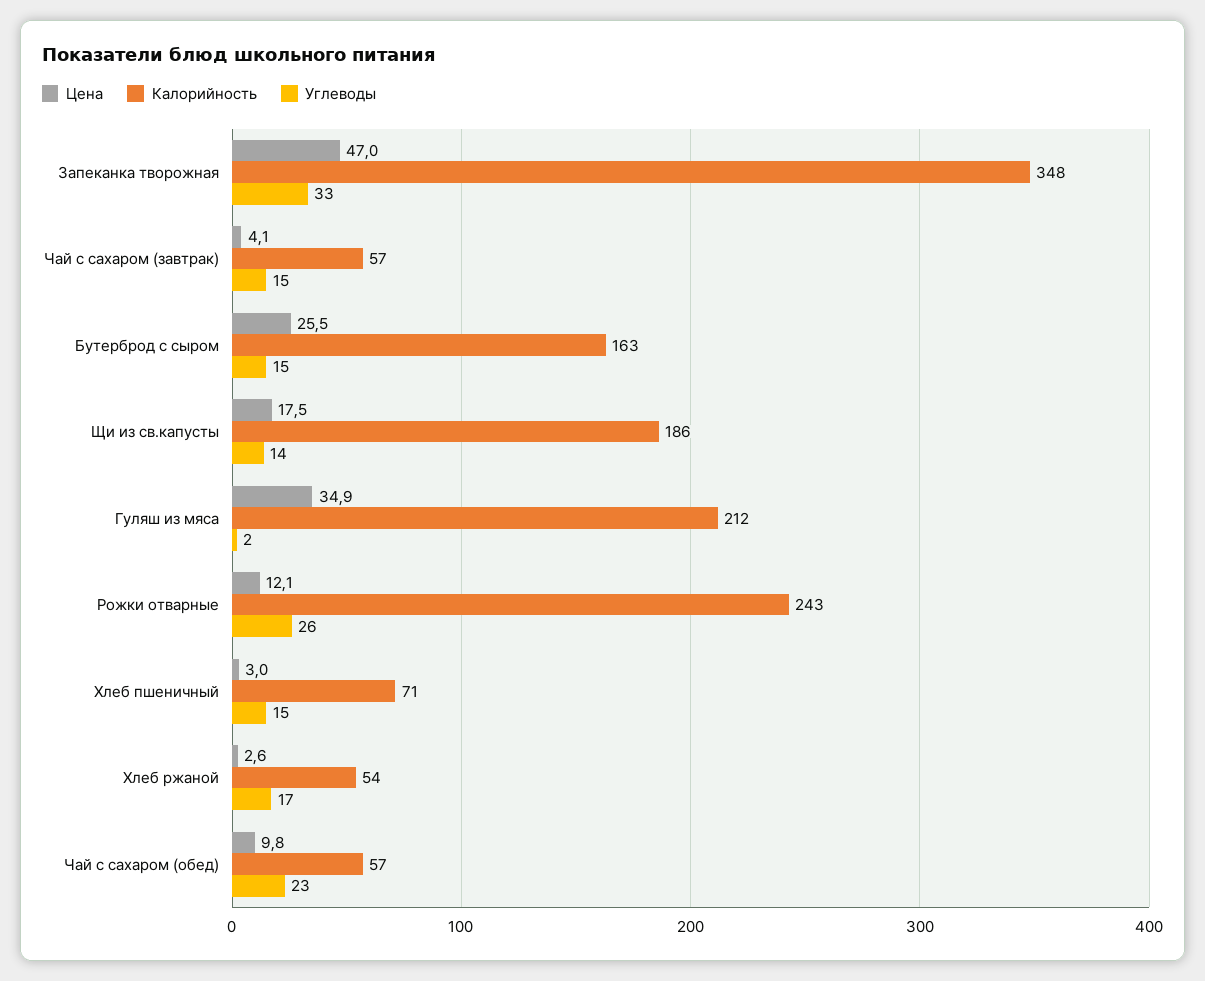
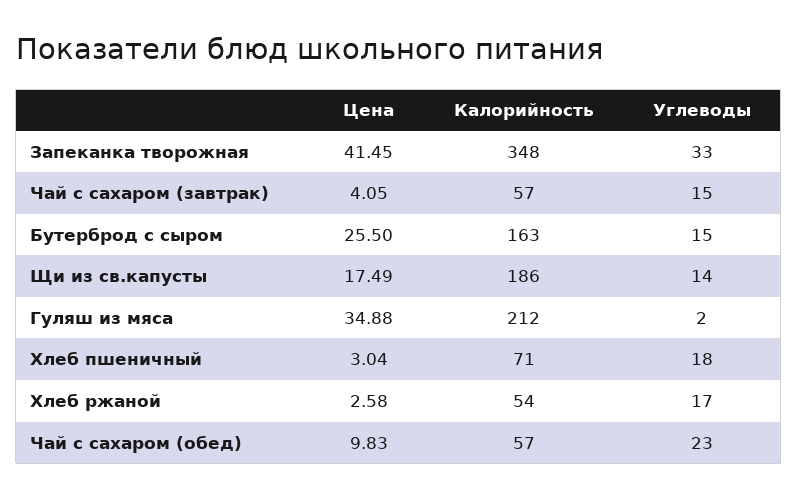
  {
    "Цена": {
-     "Запеканка творожная": 47,
+     "Запеканка творожная": 41.45,
      "Чай с сахаром (завтрак)": 4.05,
      "Бутерброд с сыром": 25.5,
      "Щи из св.капусты": 17.49,
      "Гуляш из мяса": 34.88,
-     "Рожки отварные": 12.1,
      "Хлеб пшеничный": 3.04,
      "Хлеб ржаной": 2.58,
      "Чай с сахаром (обед)": 9.83
    },
    "Калорийность": {
      "Запеканка творожная": 348,
      "Чай с сахаром (завтрак)": 57,
      "Бутерброд с сыром": 163,
      "Щи из св.капусты": 186,
      "Гуляш из мяса": 212,
-     "Рожки отварные": 243,
      "Хлеб пшеничный": 71,
      "Хлеб ржаной": 54,
      "Чай с сахаром (обед)": 57
    },
    "Углеводы": {
      "Запеканка творожная": 33,
      "Чай с сахаром (завтрак)": 15,
      "Бутерброд с сыром": 15,
      "Щи из св.капусты": 14,
      "Гуляш из мяса": 2,
-     "Рожки отварные": 26,
-     "Хлеб пшеничный": 15,
+     "Хлеб пшеничный": 18,
      "Хлеб ржаной": 17,
      "Чай с сахаром (обед)": 23
    }
  }

